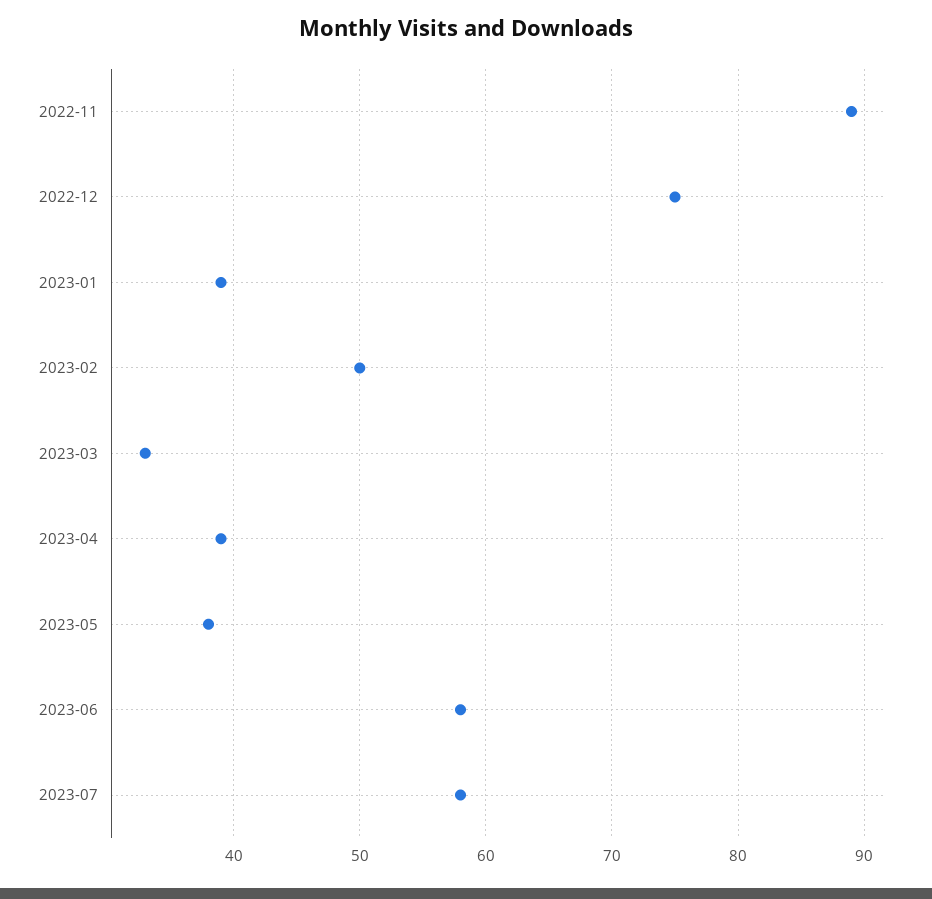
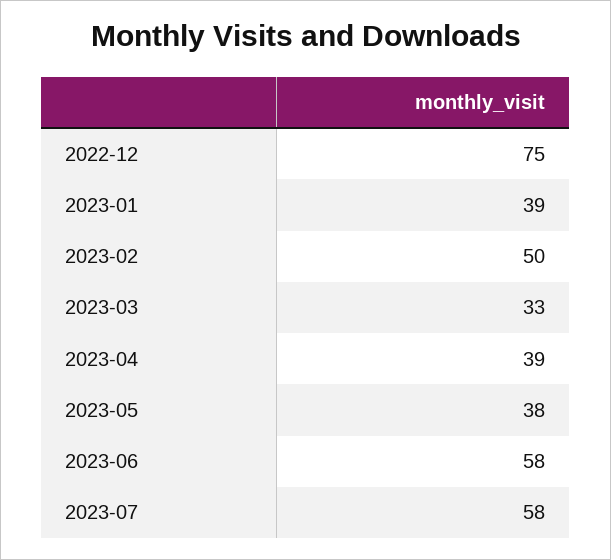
  {
-   "2022-11": 89,
    "2022-12": 75,
    "2023-01": 39,
    "2023-02": 50,
    "2023-03": 33,
    "2023-04": 39,
    "2023-05": 38,
    "2023-06": 58,
    "2023-07": 58
  }

